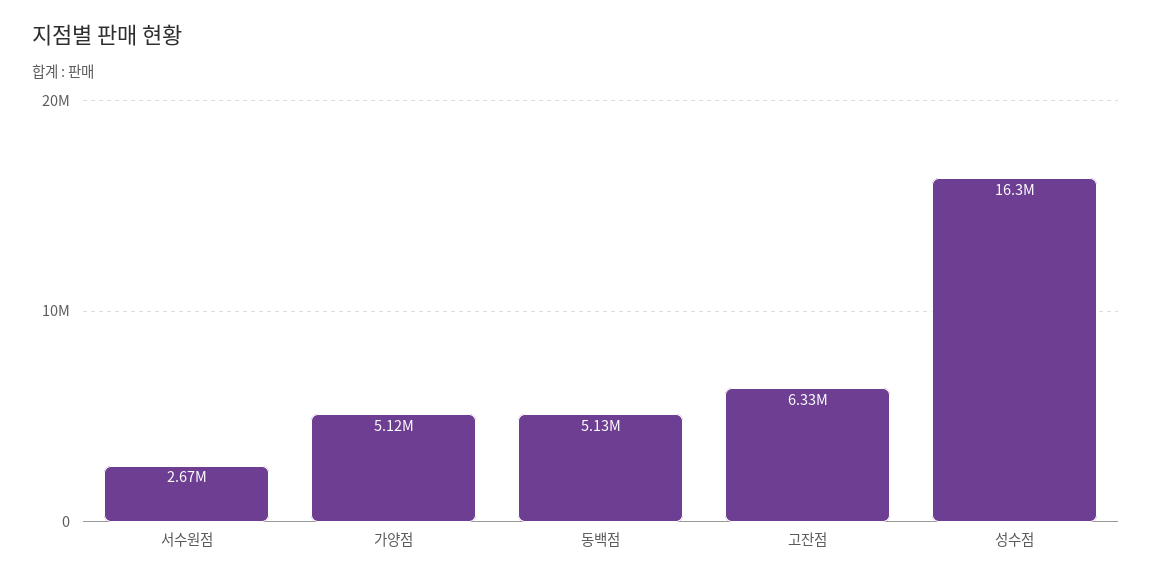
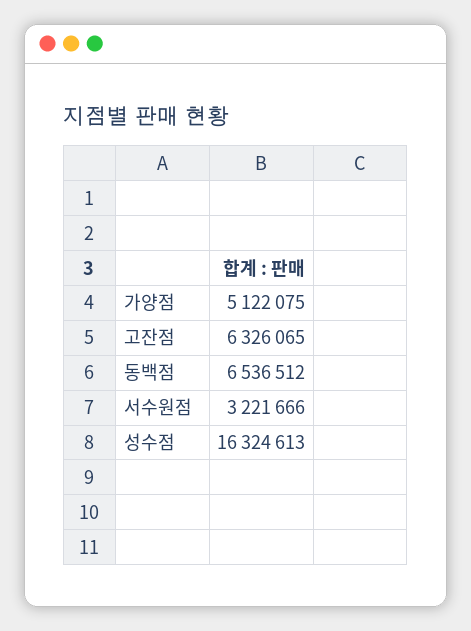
  {
-   "서수원점": 2670000,
+   "서수원점": 3221666,
    "가양점": 5122075,
-   "동백점": 5130000,
+   "동백점": 6536512,
    "고잔점": 6326065,
    "성수점": 16324613
  }

